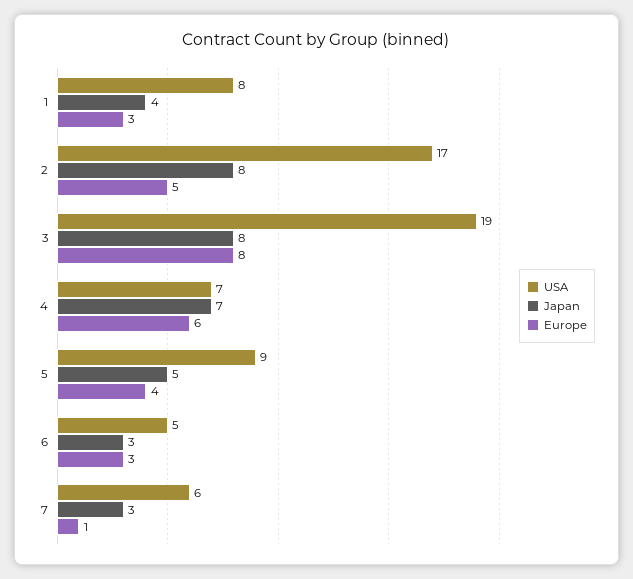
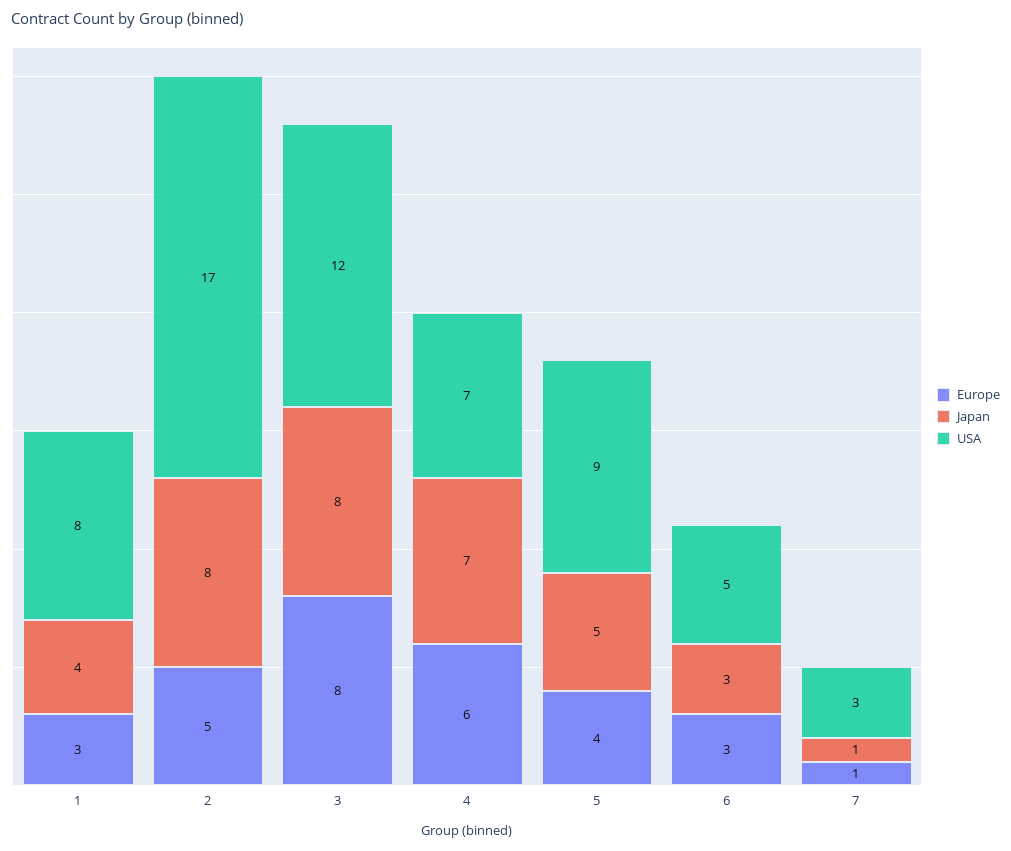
  {
    "USA": {
      "1": 8,
      "2": 17,
-     "3": 19,
+     "3": 12,
      "4": 7,
      "5": 9,
      "6": 5,
-     "7": 6
+     "7": 3
    },
    "Japan": {
      "1": 4,
      "2": 8,
      "3": 8,
      "4": 7,
      "5": 5,
      "6": 3,
-     "7": 3
+     "7": 1
    },
    "Europe": {
      "1": 3,
      "2": 5,
      "3": 8,
      "4": 6,
      "5": 4,
      "6": 3,
      "7": 1
    }
  }

